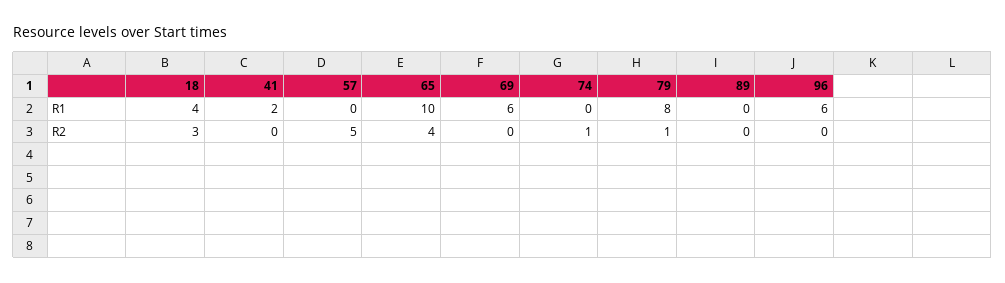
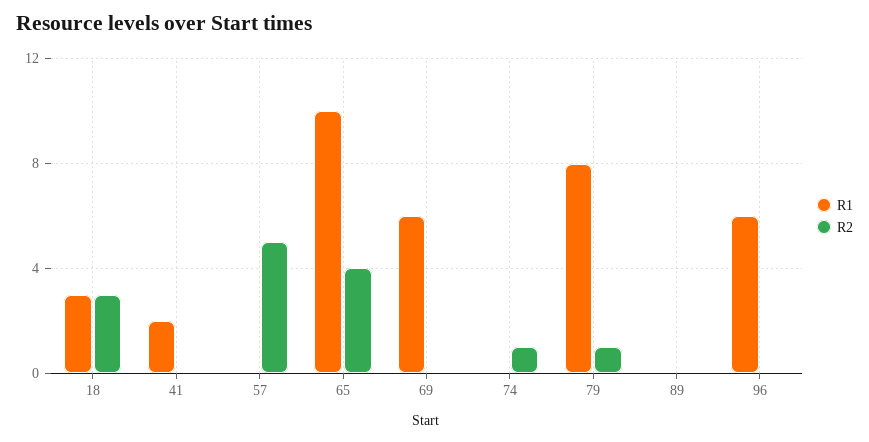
  {
    "R1": {
-     "18": 4,
+     "18": 3,
      "41": 2,
      "57": 0,
      "65": 10,
      "69": 6,
      "74": 0,
      "79": 8,
      "89": 0,
      "96": 6
    },
    "R2": {
      "18": 3,
      "41": 0,
      "57": 5,
      "65": 4,
      "69": 0,
      "74": 1,
      "79": 1,
      "89": 0,
      "96": 0
    }
  }

